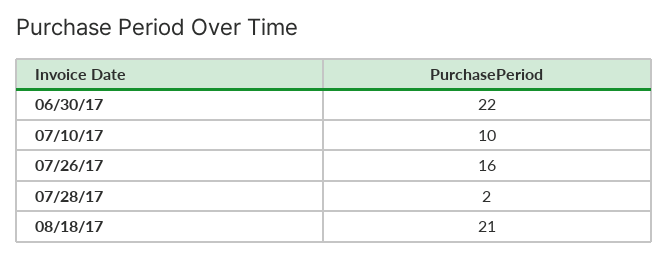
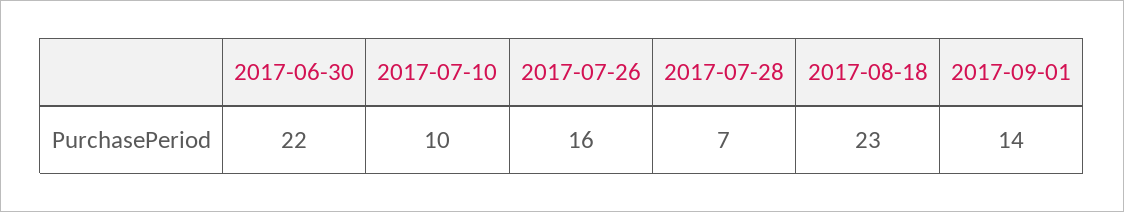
  {
    "06/30/17": 22,
    "07/10/17": 10,
    "07/26/17": 16,
-   "07/28/17": 2,
+   "07/28/17": 7,
-   "08/18/17": 21
+   "08/18/17": 23,
+   "2017-09-01": 14
  }

